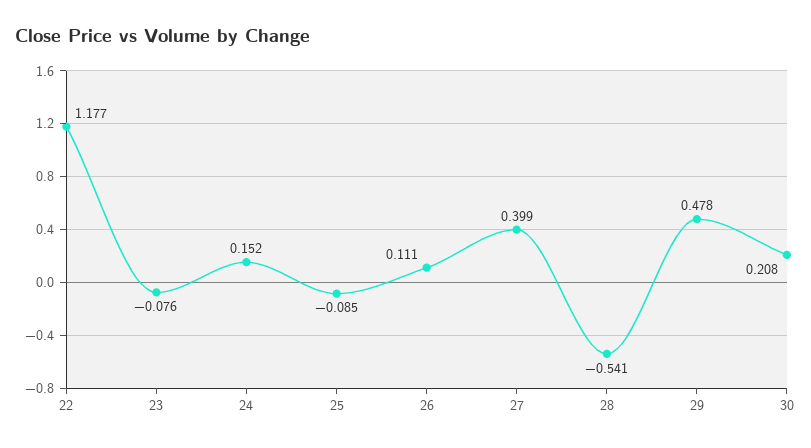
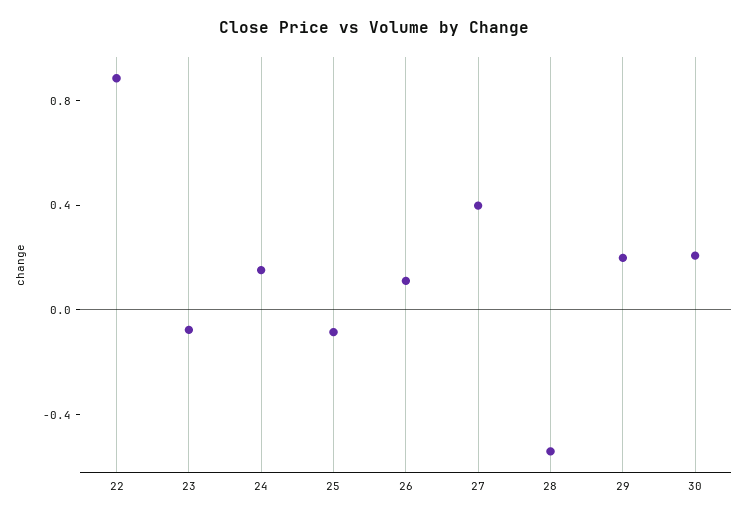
  {
-   "22": 1.177,
+   "22": 0.9,
    "23": -0.076,
    "24": 0.152,
    "25": -0.085,
    "26": 0.111,
    "27": 0.399,
    "28": -0.541,
-   "29": 0.478,
+   "29": 0.2,
    "30": 0.208
  }

